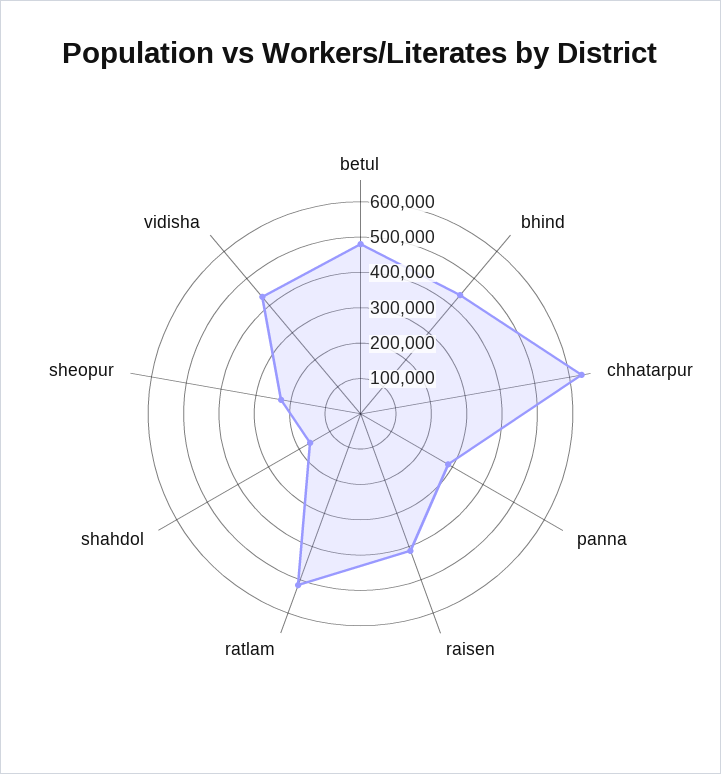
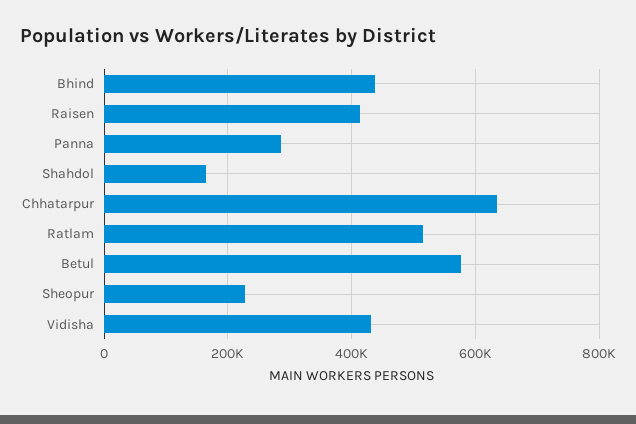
  {
-   "betul": 475000,
+   "betul": 580000,
    "bhind": 440000,
    "chhatarpur": 640000,
    "panna": 280000,
    "raisen": 420000,
    "ratlam": 520000,
    "shahdol": 160000,
    "sheopur": 220000,
    "vidisha": 440000
  }

